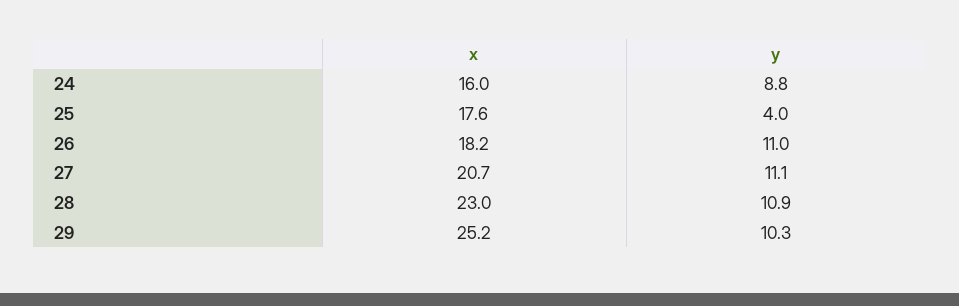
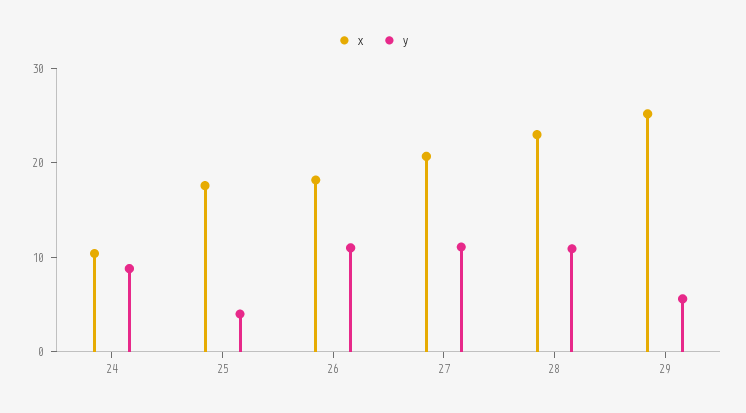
  {
    "x": {
-     "24": 16,
+     "24": 10,
      "25": 17.6,
      "26": 18.2,
      "27": 20.7,
      "28": 23,
      "29": 25.2
    },
    "y": {
      "24": 8.8,
      "25": 4,
      "26": 11,
      "27": 11.1,
      "28": 10.9,
-     "29": 10.3
+     "29": 6
    }
  }

